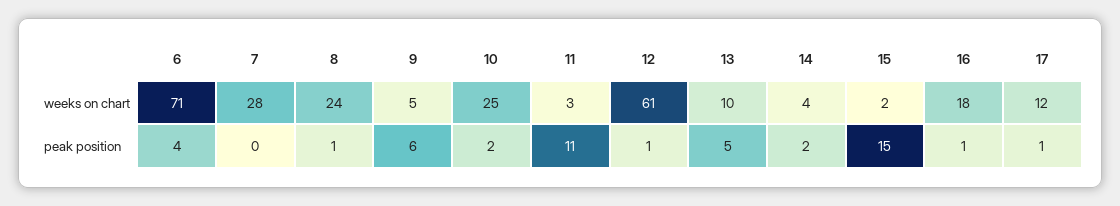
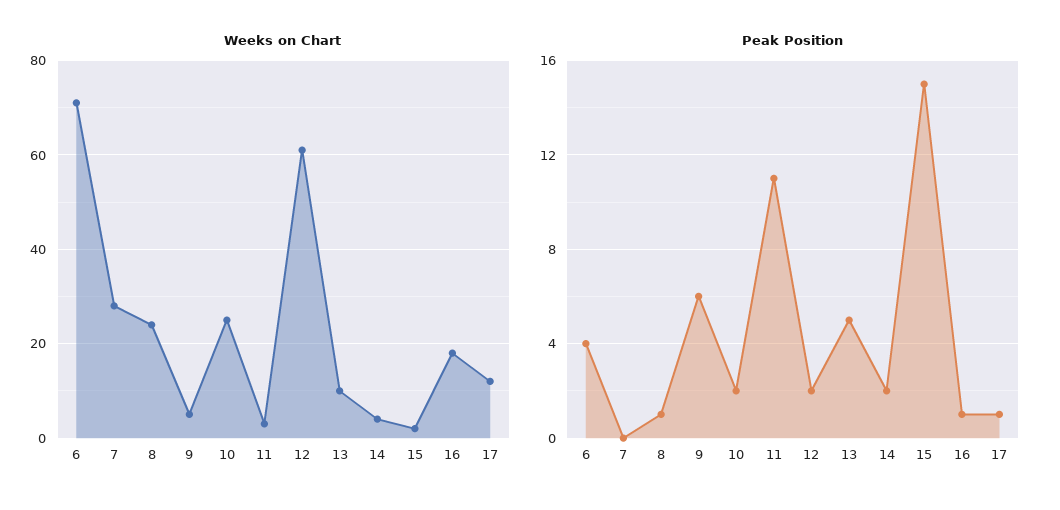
  {
    "weeks on chart": {
      "6": 71,
      "7": 28,
      "8": 24,
      "9": 5,
      "10": 25,
      "11": 3,
      "12": 61,
      "13": 10,
      "14": 4,
      "15": 2,
      "16": 18,
      "17": 12
    },
    "peak position": {
      "6": 4,
      "7": 0,
      "8": 1,
      "9": 6,
      "10": 2,
      "11": 11,
-     "12": 1,
+     "12": 2,
      "13": 5,
      "14": 2,
      "15": 15,
      "16": 1,
      "17": 1
    }
  }

